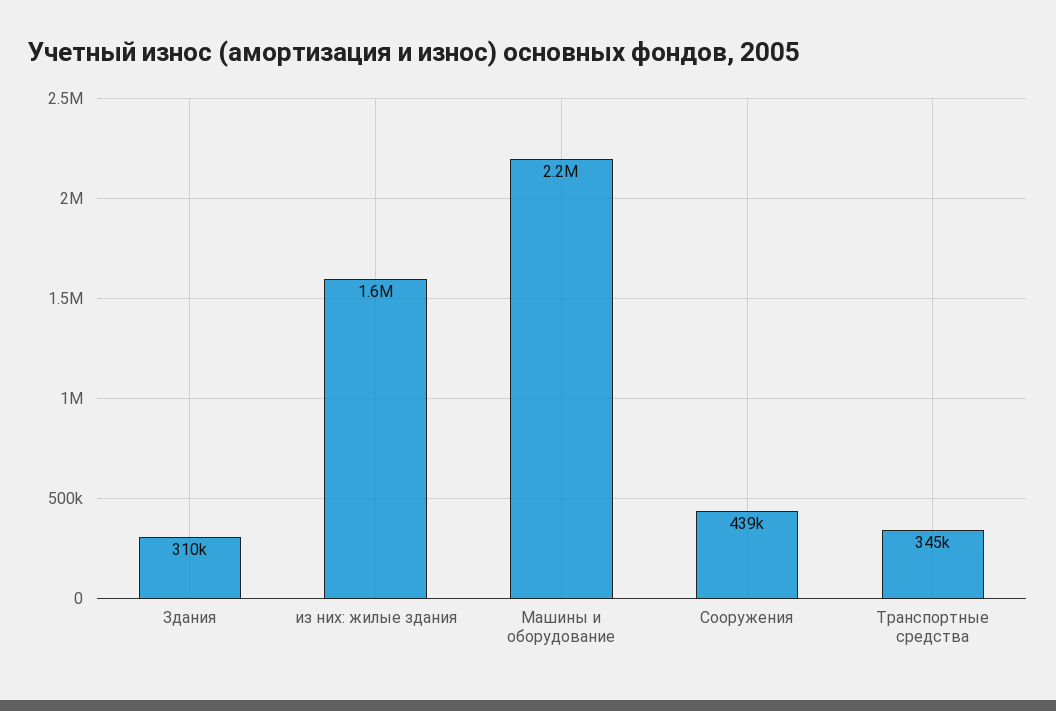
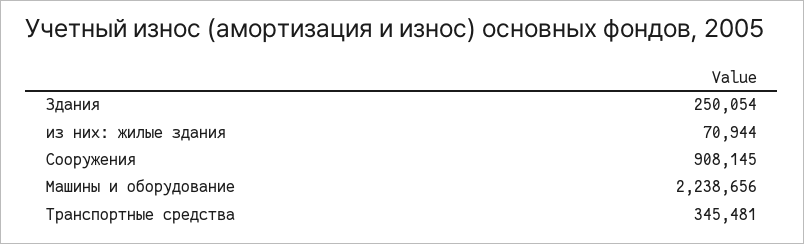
  {
-   "Здания": 310000,
+   "Здания": 250054,
-   "из них: жилые здания": 1600000,
+   "из них: жилые здания": 70944,
    "Машины и оборудование": 2238656,
-   "Сооружения": 439000,
+   "Сооружения": 908145,
    "Транспортные средства": 345481
  }

